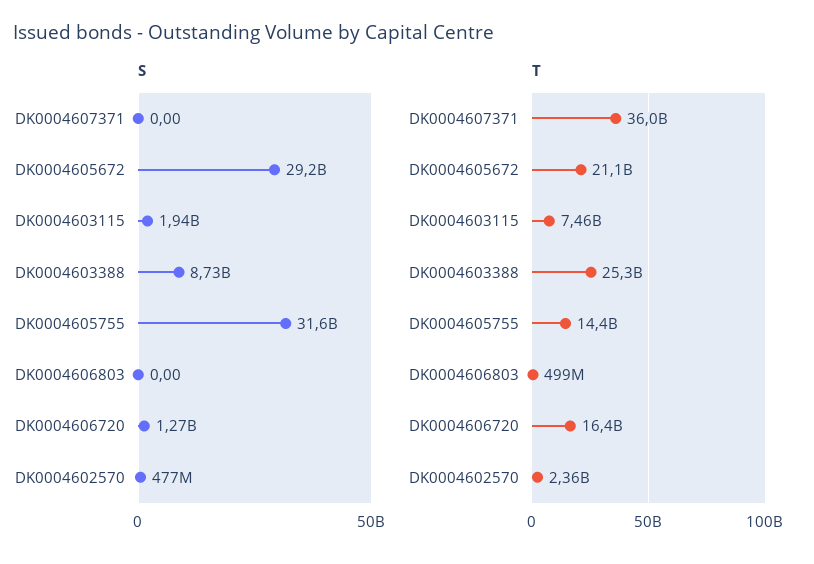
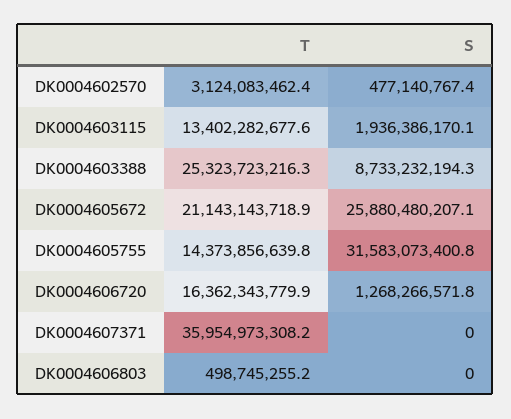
  {
    "S": {
      "DK0004607371": 0,
-     "DK0004605672": 29200000000,
+     "DK0004605672": 25880480207.1,
      "DK0004603115": 1936386170.1,
      "DK0004603388": 8733232194.3,
      "DK0004605755": 31583073400.8,
      "DK0004606803": 0,
      "DK0004606720": 1268266571.8,
      "DK0004602570": 477140767.4
    },
    "T": {
      "DK0004607371": 35954973308.2,
      "DK0004605672": 21143143718.9,
-     "DK0004603115": 7460000000,
+     "DK0004603115": 13402282677.6,
      "DK0004603388": 25323723216.3,
      "DK0004605755": 14373856639.8,
      "DK0004606803": 498745255.2,
      "DK0004606720": 16362343779.9,
-     "DK0004602570": 2360000000
+     "DK0004602570": 3124083462.4
    }
  }

